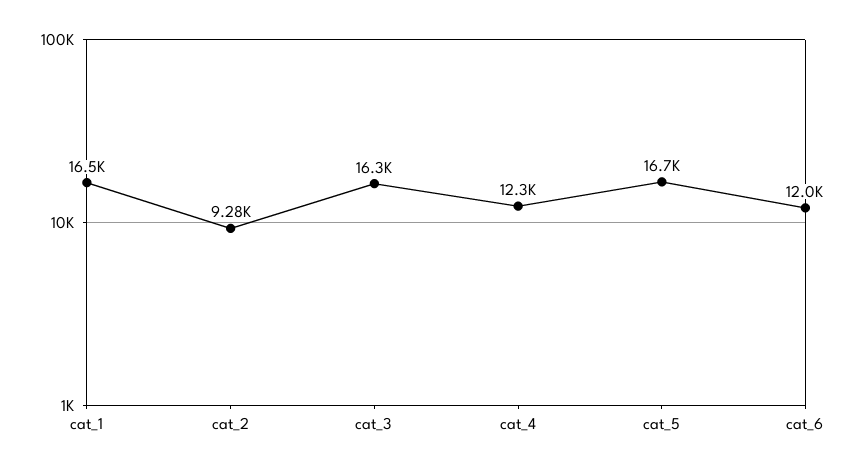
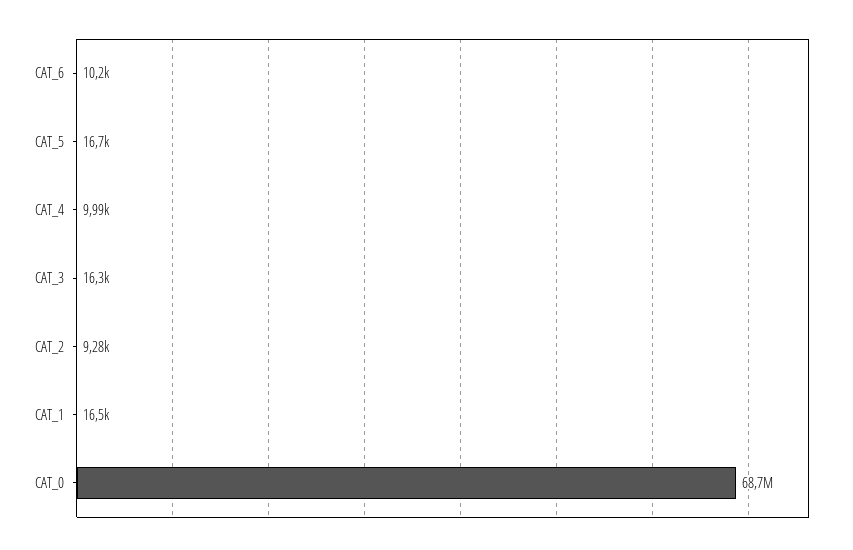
  {
    "cat_1": 16500,
    "cat_2": 9280,
    "cat_3": 16300,
-   "cat_4": 12300,
+   "cat_4": 9990,
    "cat_5": 16700,
-   "cat_6": 12000
+   "cat_6": 10200,
+   "CAT_0": 68700000
  }

